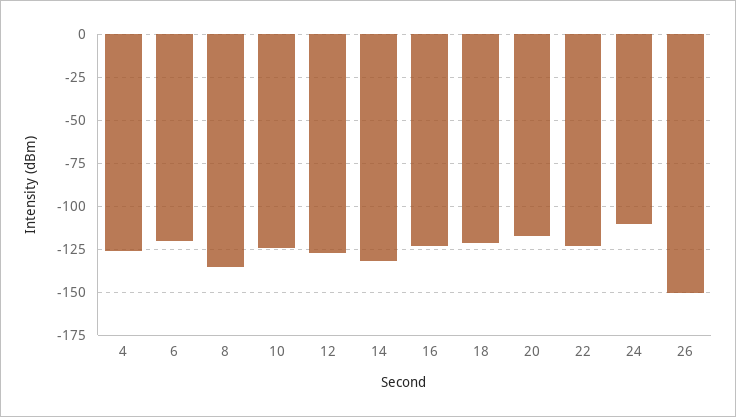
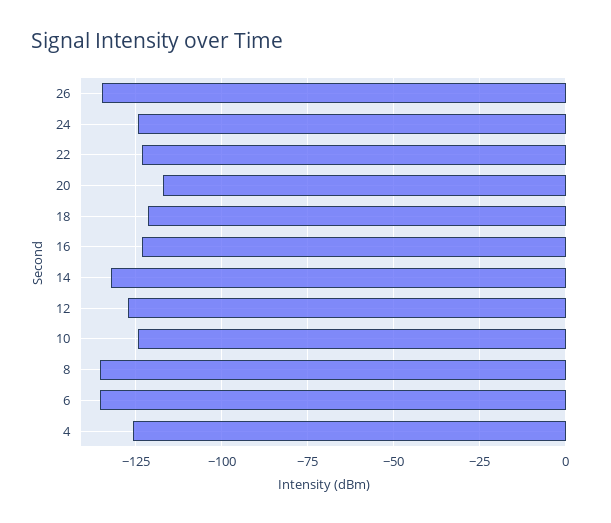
  {
    "4": -125,
-   "6": -120,
+   "6": -135,
    "8": -135,
    "10": -125,
    "12": -127.5,
    "14": -132.5,
    "16": -122.5,
    "18": -122.5,
    "20": -117.5,
    "22": -122.5,
-   "24": -110,
+   "24": -125,
-   "26": -150
+   "26": -135
  }

